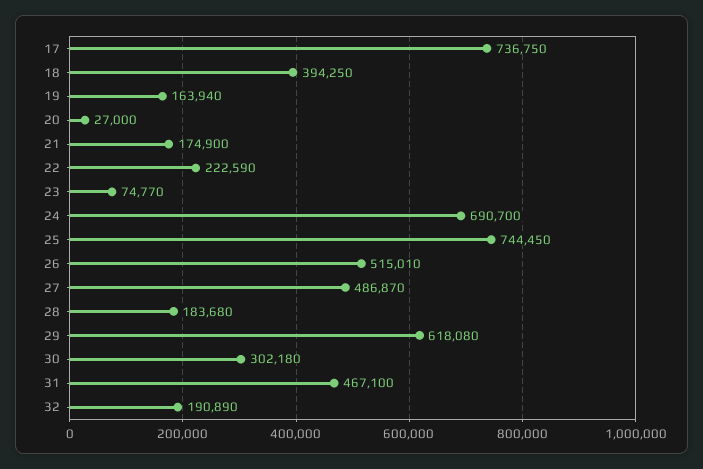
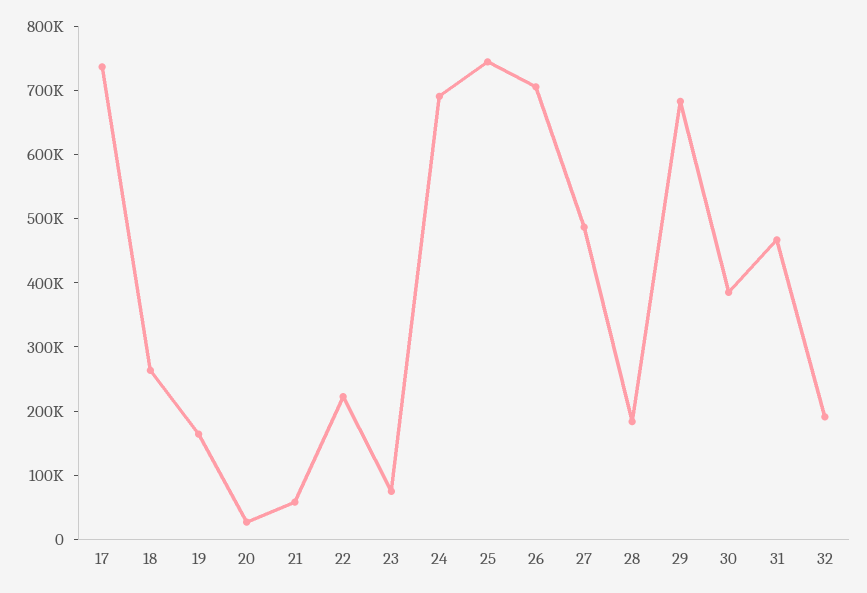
  {
    "17": 736750,
-   "18": 394250,
+   "18": 260000,
    "19": 163940,
    "20": 27000,
-   "21": 174900,
+   "21": 60000,
    "22": 222590,
    "23": 74770,
    "24": 690700,
    "25": 744450,
-   "26": 515010,
+   "26": 700000,
    "27": 486870,
    "28": 183680,
-   "29": 618080,
+   "29": 680000,
-   "30": 302180,
+   "30": 380000,
    "31": 467100,
    "32": 190890
  }

